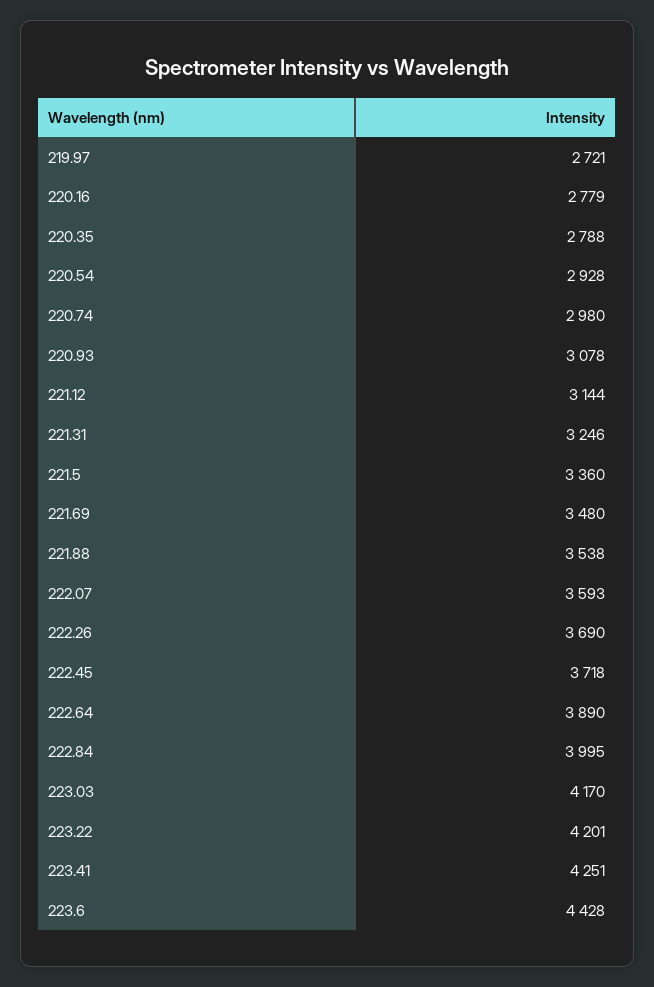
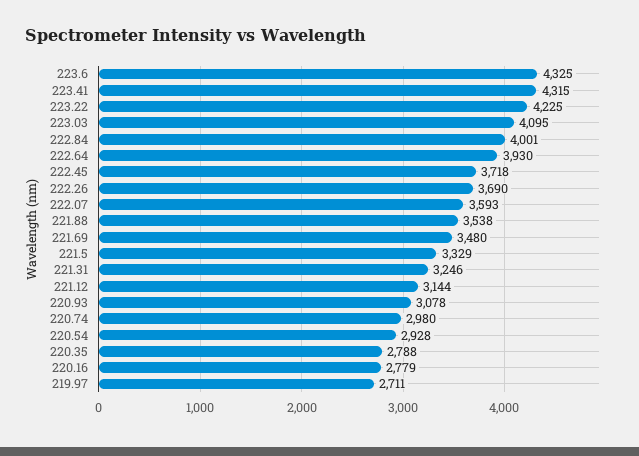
  {
-   "219.97": 2721,
+   "219.97": 2711,
    "220.16": 2779,
    "220.35": 2788,
    "220.54": 2928,
    "220.74": 2980,
    "220.93": 3078,
    "221.12": 3144,
    "221.31": 3246,
-   "221.5": 3360,
+   "221.5": 3329,
    "221.69": 3480,
    "221.88": 3538,
    "222.07": 3593,
    "222.26": 3690,
    "222.45": 3718,
-   "222.64": 3890,
+   "222.64": 3930,
-   "222.84": 3995,
+   "222.84": 4001,
-   "223.03": 4170,
+   "223.03": 4095,
-   "223.22": 4201,
+   "223.22": 4225,
-   "223.41": 4251,
+   "223.41": 4315,
-   "223.6": 4428
+   "223.6": 4325
  }

